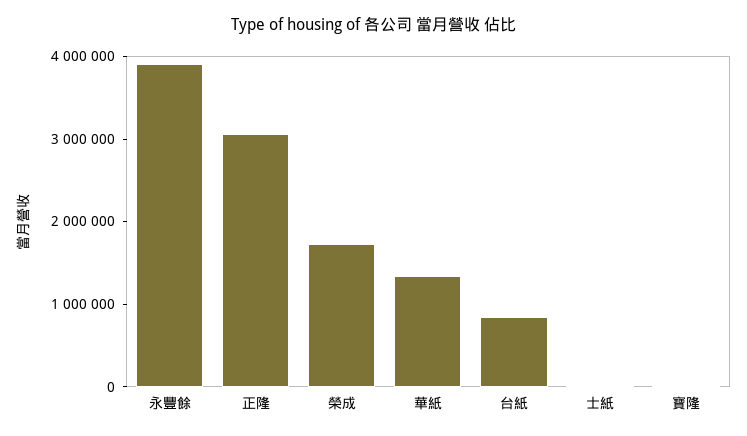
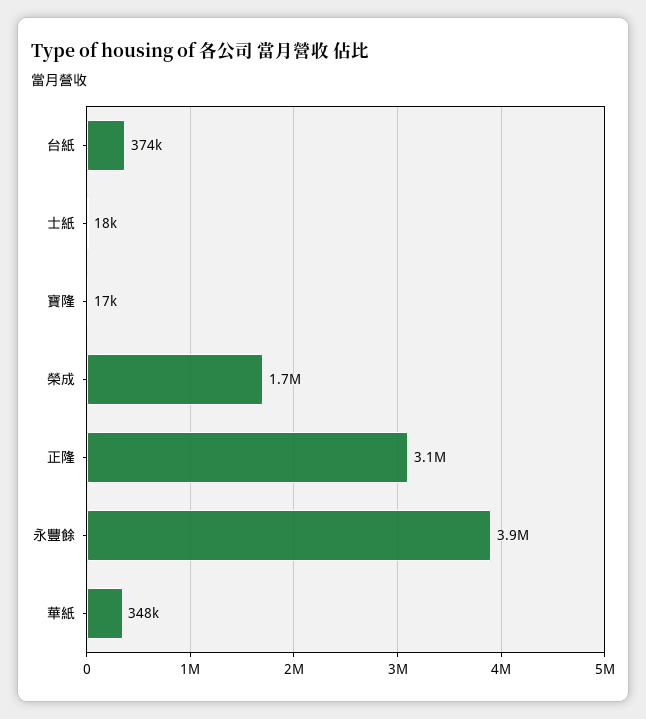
  {
    "永豐餘": 3900000,
    "正隆": 3100000,
    "榮成": 1700000,
-   "華紙": 1400000,
+   "華紙": 348000,
-   "台紙": 800000,
+   "台紙": 374000,
    "士紙": 18000,
    "寶隆": 17000
  }

